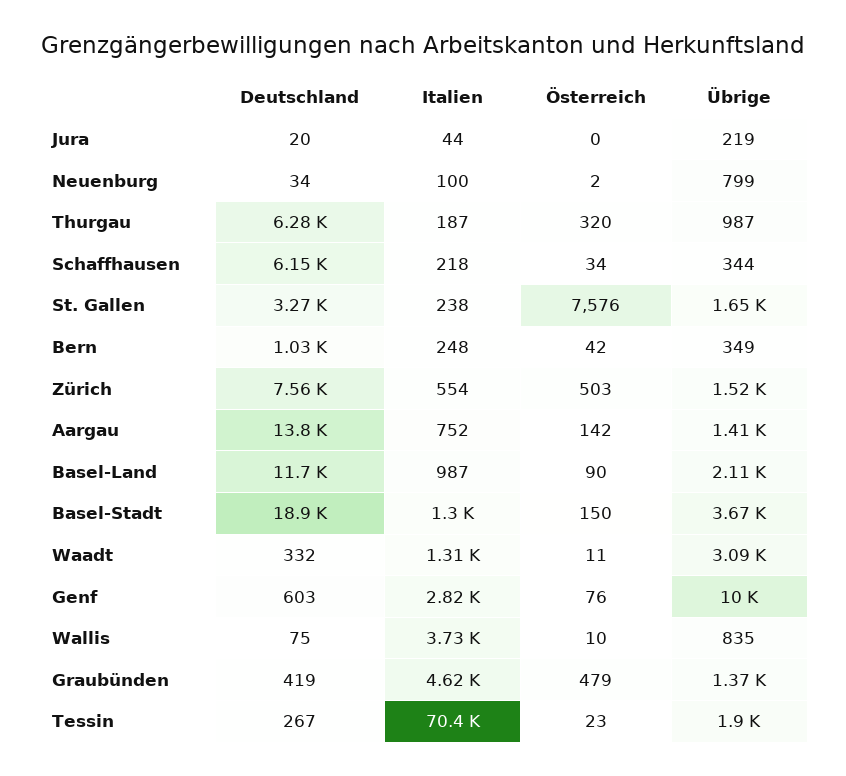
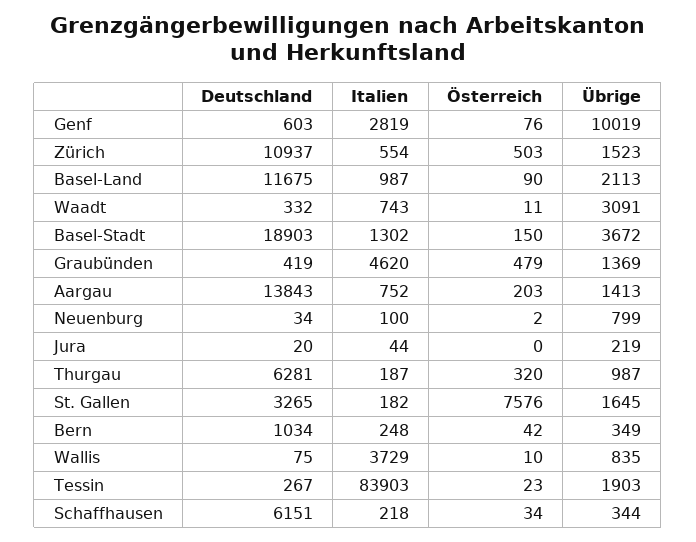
  {
    "Deutschland": {
      "Jura": 20,
      "Neuenburg": 34,
      "Thurgau": 6281,
      "Schaffhausen": 6151,
      "St. Gallen": 3265,
      "Bern": 1034,
-     "Zürich": 7560,
+     "Zürich": 10937,
      "Aargau": 13843,
      "Basel-Land": 11675,
      "Basel-Stadt": 18903,
      "Waadt": 332,
      "Genf": 603,
      "Wallis": 75,
      "Graubünden": 419,
      "Tessin": 267
    },
    "Italien": {
      "Jura": 44,
      "Neuenburg": 100,
      "Thurgau": 187,
      "Schaffhausen": 218,
-     "St. Gallen": 238,
+     "St. Gallen": 182,
      "Bern": 248,
      "Zürich": 554,
      "Aargau": 752,
      "Basel-Land": 987,
      "Basel-Stadt": 1302,
-     "Waadt": 1310,
+     "Waadt": 743,
      "Genf": 2819,
      "Wallis": 3729,
      "Graubünden": 4620,
-     "Tessin": 70400
+     "Tessin": 83903
    },
    "Österreich": {
      "Jura": 0,
      "Neuenburg": 2,
      "Thurgau": 320,
      "Schaffhausen": 34,
      "St. Gallen": 7576,
      "Bern": 42,
      "Zürich": 503,
-     "Aargau": 142,
+     "Aargau": 203,
      "Basel-Land": 90,
      "Basel-Stadt": 150,
      "Waadt": 11,
      "Genf": 76,
      "Wallis": 10,
      "Graubünden": 479,
      "Tessin": 23
    },
    "Übrige": {
      "Jura": 219,
      "Neuenburg": 799,
      "Thurgau": 987,
      "Schaffhausen": 344,
      "St. Gallen": 1645,
      "Bern": 349,
      "Zürich": 1523,
      "Aargau": 1413,
      "Basel-Land": 2113,
      "Basel-Stadt": 3672,
      "Waadt": 3091,
      "Genf": 10019,
      "Wallis": 835,
      "Graubünden": 1369,
      "Tessin": 1903
    }
  }

